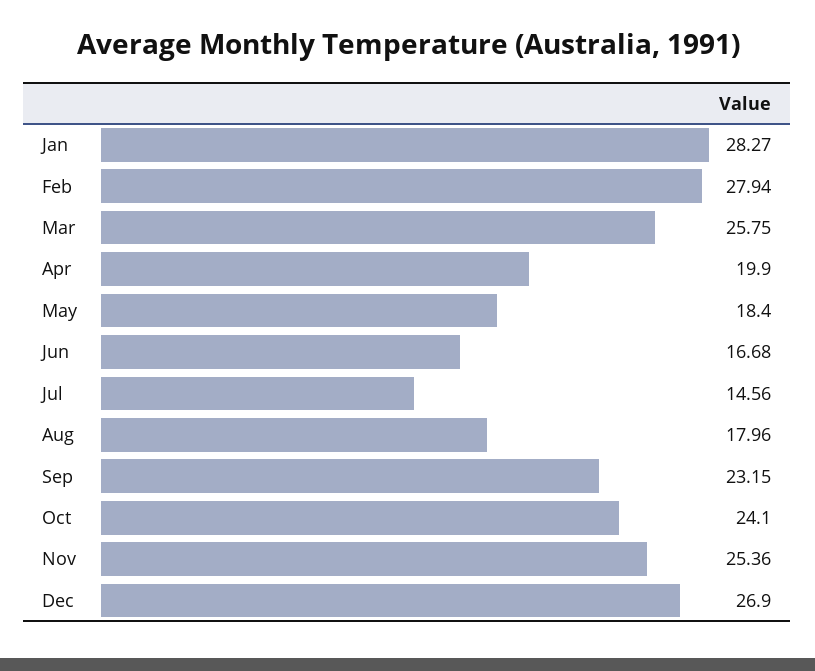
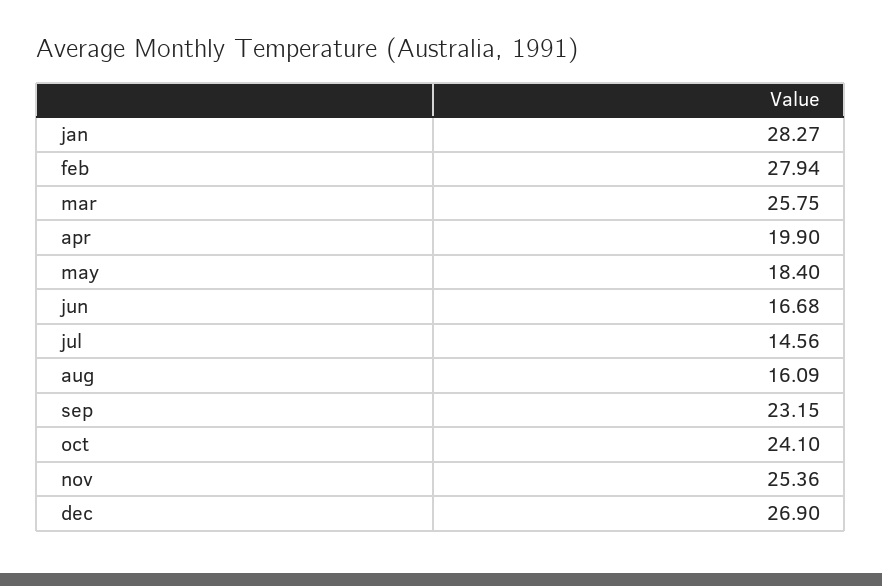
  {
    "Jan": 28.27,
    "Feb": 27.94,
    "Mar": 25.75,
    "Apr": 19.9,
    "May": 18.4,
    "Jun": 16.68,
    "Jul": 14.56,
-   "Aug": 17.96,
+   "Aug": 16.09,
    "Sep": 23.15,
    "Oct": 24.1,
    "Nov": 25.36,
    "Dec": 26.9
  }

